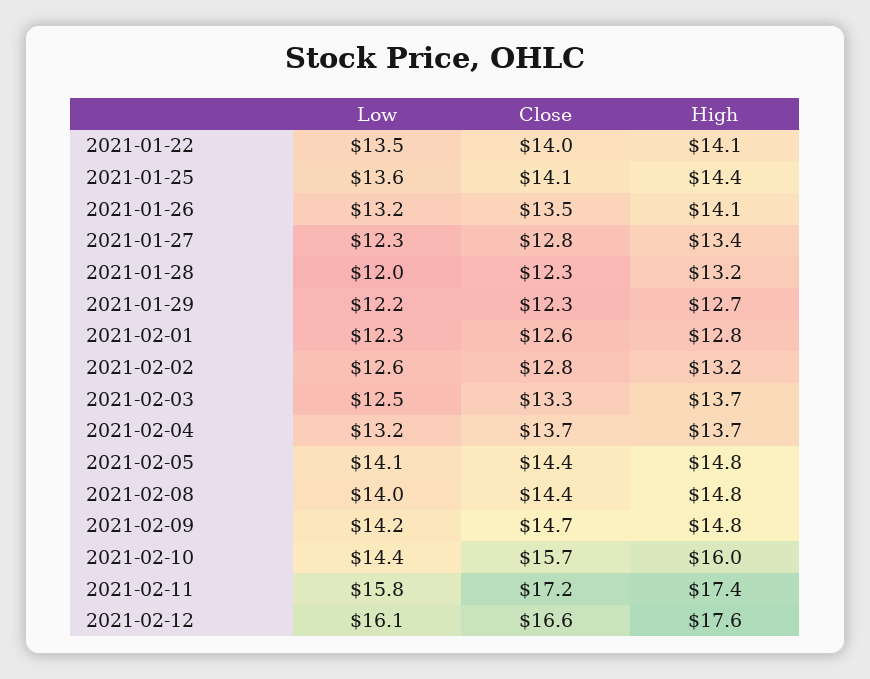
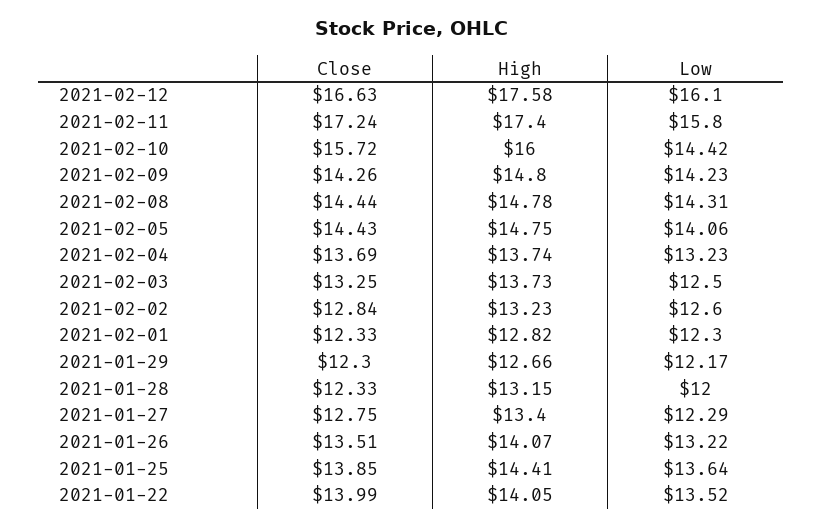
  {
    "Low": {
      "2021-01-22": 13.52,
      "2021-01-25": 13.64,
      "2021-01-26": 13.22,
      "2021-01-27": 12.29,
      "2021-01-28": 12,
      "2021-01-29": 12.17,
      "2021-02-01": 12.3,
      "2021-02-02": 12.6,
      "2021-02-03": 12.5,
      "2021-02-04": 13.23,
      "2021-02-05": 14.06,
-     "2021-02-08": 14,
+     "2021-02-08": 14.31,
      "2021-02-09": 14.23,
      "2021-02-10": 14.42,
      "2021-02-11": 15.8,
      "2021-02-12": 16.1
    },
    "Close": {
      "2021-01-22": 13.99,
-     "2021-01-25": 14.1,
+     "2021-01-25": 13.85,
      "2021-01-26": 13.51,
      "2021-01-27": 12.75,
      "2021-01-28": 12.33,
      "2021-01-29": 12.3,
-     "2021-02-01": 12.6,
+     "2021-02-01": 12.33,
      "2021-02-02": 12.84,
      "2021-02-03": 13.25,
      "2021-02-04": 13.69,
      "2021-02-05": 14.43,
      "2021-02-08": 14.44,
-     "2021-02-09": 14.7,
+     "2021-02-09": 14.26,
      "2021-02-10": 15.72,
      "2021-02-11": 17.24,
      "2021-02-12": 16.63
    },
    "High": {
      "2021-01-22": 14.05,
      "2021-01-25": 14.41,
      "2021-01-26": 14.07,
      "2021-01-27": 13.4,
      "2021-01-28": 13.15,
      "2021-01-29": 12.66,
      "2021-02-01": 12.82,
      "2021-02-02": 13.23,
      "2021-02-03": 13.73,
      "2021-02-04": 13.74,
      "2021-02-05": 14.75,
      "2021-02-08": 14.78,
      "2021-02-09": 14.8,
      "2021-02-10": 16,
      "2021-02-11": 17.4,
      "2021-02-12": 17.58
    }
  }

